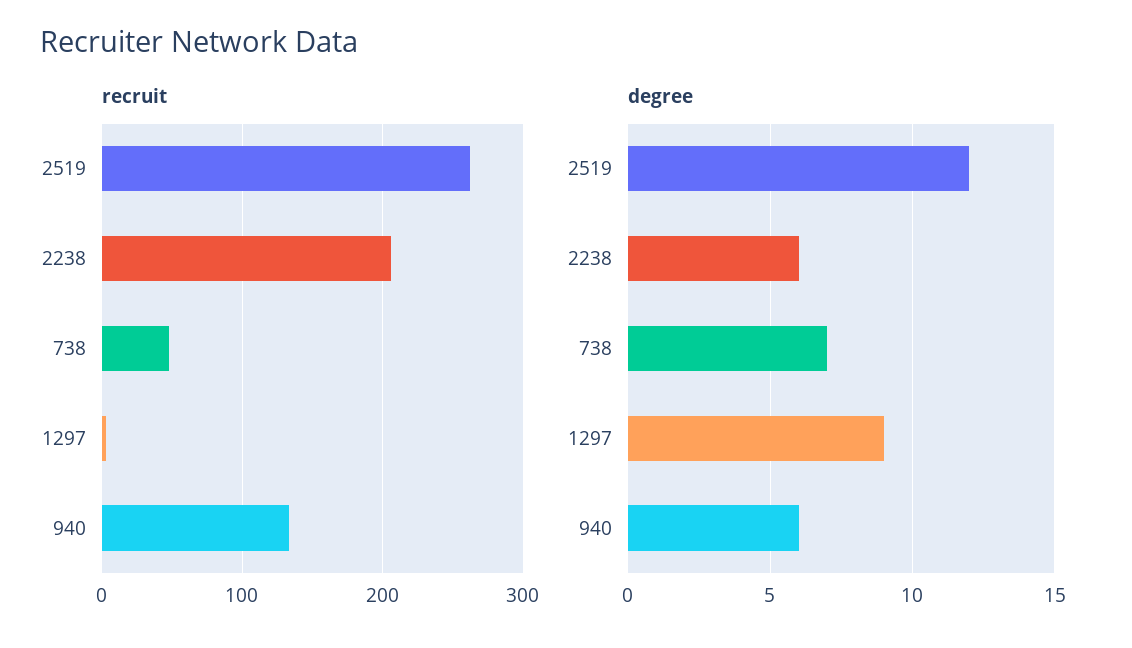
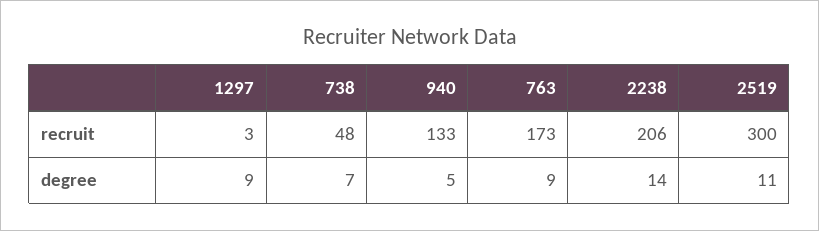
  {
    "recruit": {
-     "2519": 260,
+     "2519": 300,
      "2238": 206,
      "738": 48,
      "1297": 3,
-     "940": 133
+     "940": 133,
+     "763": 173
    },
    "degree": {
-     "2519": 12,
+     "2519": 11,
-     "2238": 6,
+     "2238": 14,
      "738": 7,
      "1297": 9,
-     "940": 6
+     "940": 5,
+     "763": 9
    }
  }

